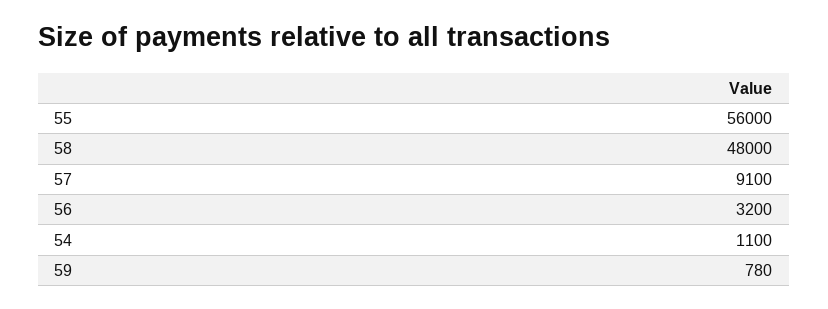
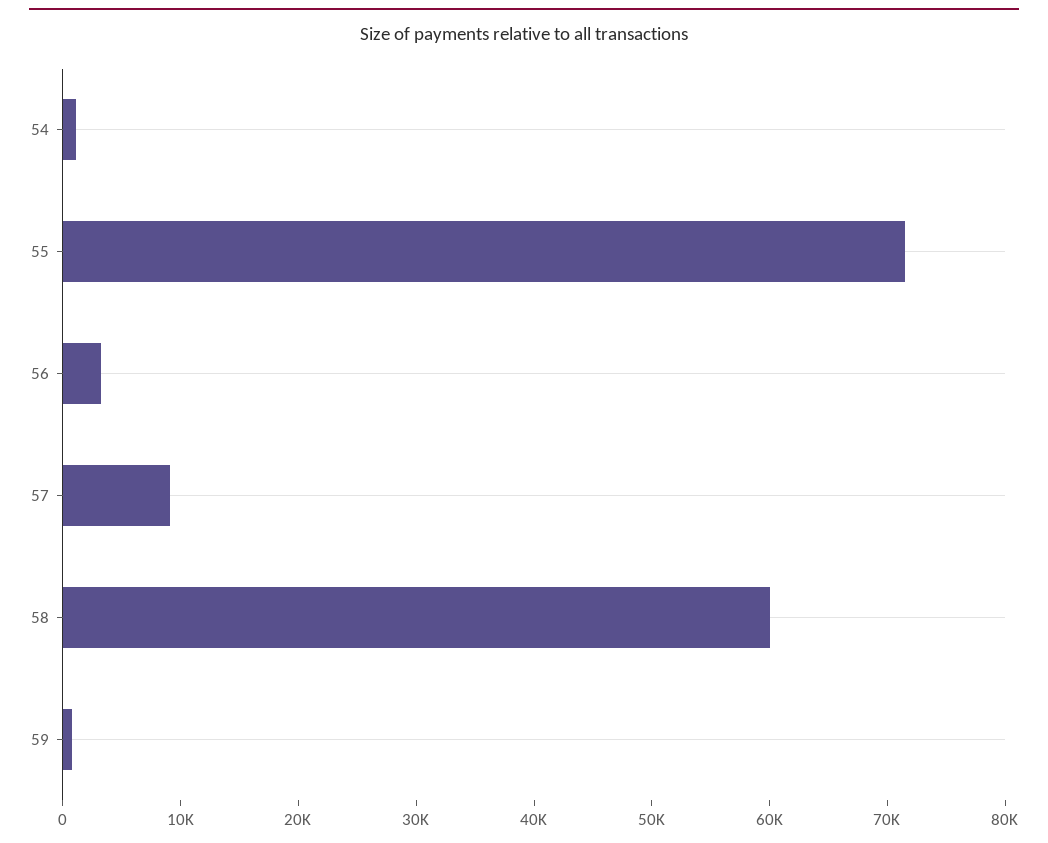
  {
-   "55": 56000,
+   "55": 72000,
-   "58": 48000,
+   "58": 60000,
    "57": 9100,
    "56": 3200,
    "54": 1100,
    "59": 780
  }

